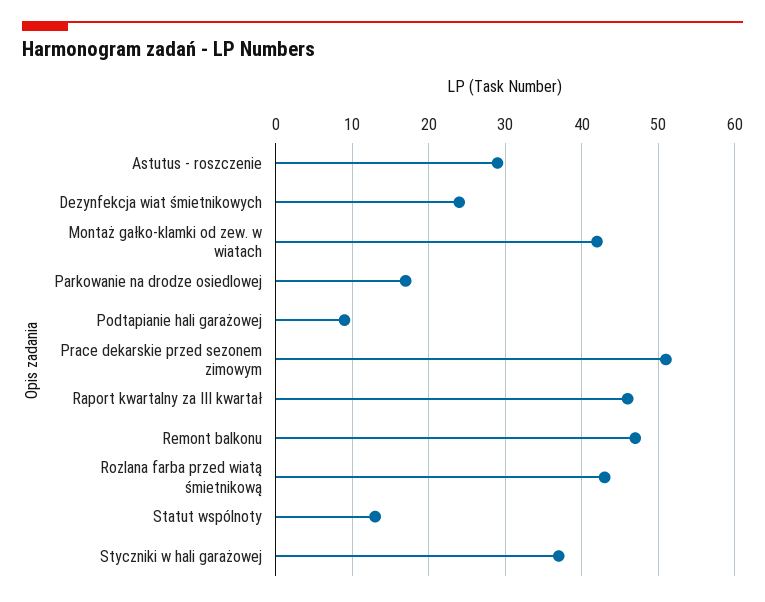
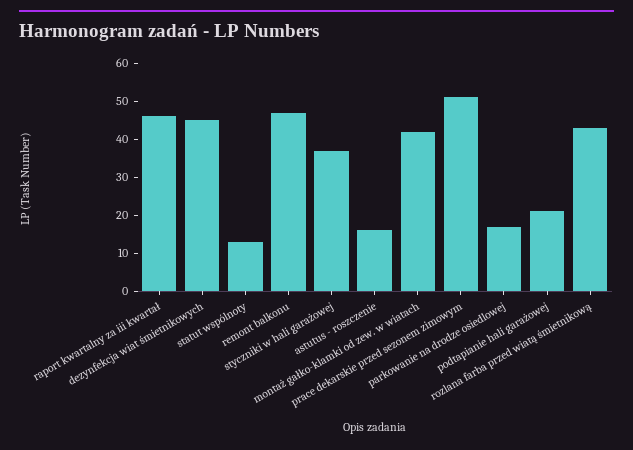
  {
-   "Astutus - roszczenie": 29,
+   "Astutus - roszczenie": 15,
-   "Dezynfekcja wiat śmietnikowych": 24,
+   "Dezynfekcja wiat śmietnikowych": 45,
    "Montaż gałko-klamki od zew. w wiatach": 42,
    "Parkowanie na drodze osiedlowej": 17,
-   "Podtapianie hali garażowej": 9,
+   "Podtapianie hali garażowej": 20,
    "Prace dekarskie przed sezonem zimowym": 51,
    "Raport kwartalny za III kwartał": 46,
    "Remont balkonu": 47,
    "Rozlana farba przed wiatą śmietnikową": 43,
    "Statut wspólnoty": 13,
    "Styczniki w hali garażowej": 37
  }

